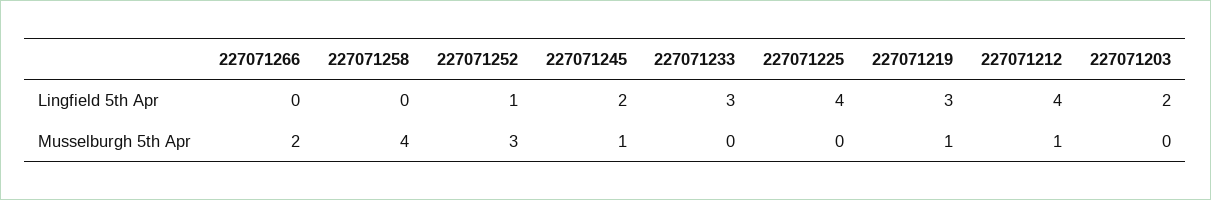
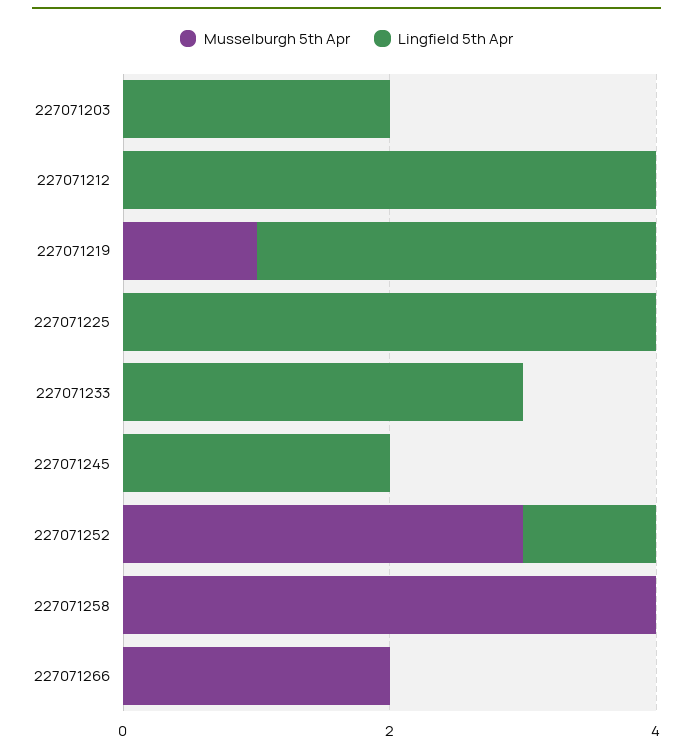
  {
    "Lingfield 5th Apr": {
      "227071266": 0,
      "227071258": 0,
      "227071252": 1,
      "227071245": 2,
      "227071233": 3,
      "227071225": 4,
      "227071219": 3,
      "227071212": 4,
      "227071203": 2
    },
    "Musselburgh 5th Apr": {
      "227071266": 2,
      "227071258": 4,
      "227071252": 3,
-     "227071245": 1,
+     "227071245": 0,
      "227071233": 0,
      "227071225": 0,
      "227071219": 1,
-     "227071212": 1,
+     "227071212": 0,
      "227071203": 0
    }
  }

